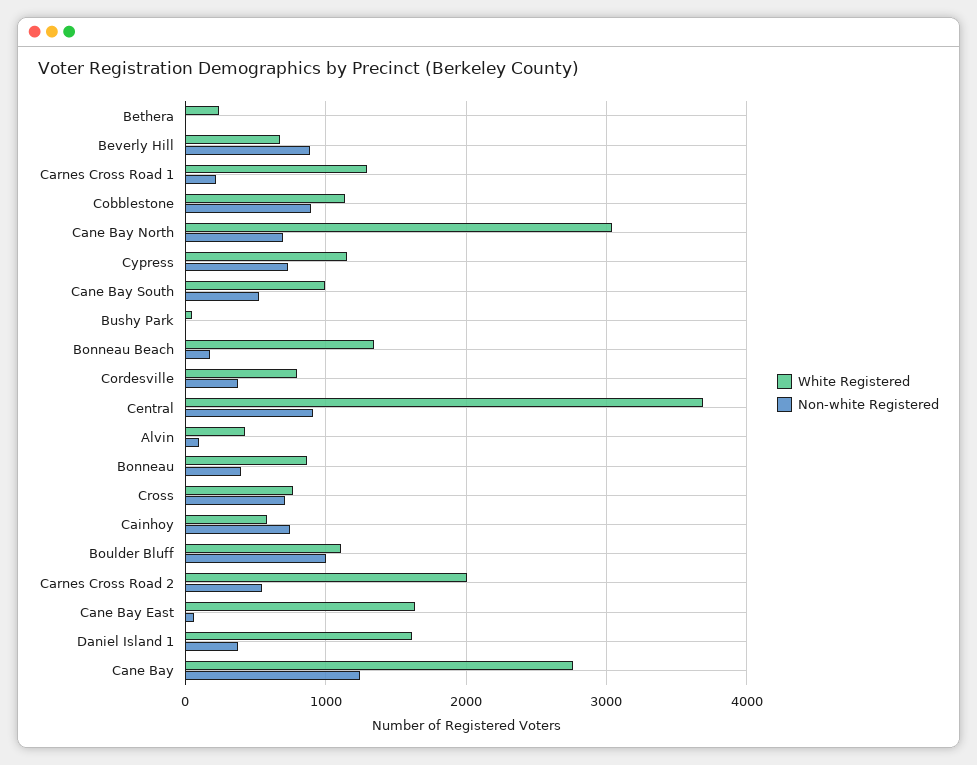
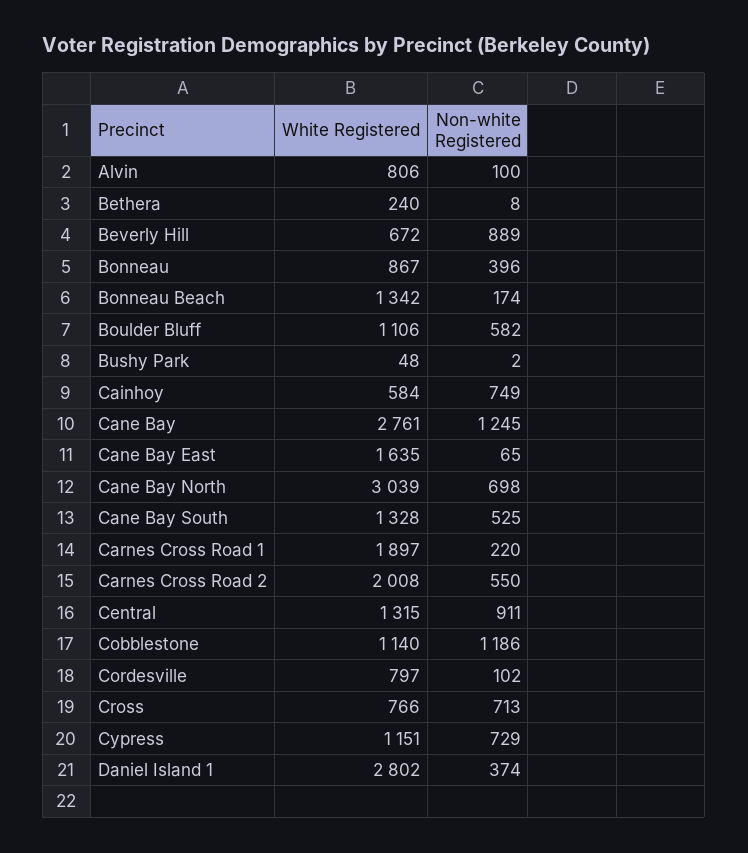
  {
    "White Registered": {
      "Bethera": 240,
      "Beverly Hill": 672,
-     "Carnes Cross Road 1": 1300,
+     "Carnes Cross Road 1": 1897,
      "Cobblestone": 1140,
      "Cane Bay North": 3039,
      "Cypress": 1151,
-     "Cane Bay South": 1000,
+     "Cane Bay South": 1328,
      "Bushy Park": 48,
      "Bonneau Beach": 1342,
      "Cordesville": 797,
-     "Central": 3700,
+     "Central": 1315,
-     "Alvin": 400,
+     "Alvin": 806,
      "Bonneau": 867,
      "Cross": 766,
      "Cainhoy": 584,
      "Boulder Bluff": 1106,
      "Carnes Cross Road 2": 2008,
      "Cane Bay East": 1635,
-     "Daniel Island 1": 1600,
+     "Daniel Island 1": 2802,
      "Cane Bay": 2761
    },
    "Non-white Registered": {
      "Bethera": 8,
      "Beverly Hill": 889,
      "Carnes Cross Road 1": 220,
-     "Cobblestone": 900,
+     "Cobblestone": 1186,
      "Cane Bay North": 698,
      "Cypress": 729,
      "Cane Bay South": 525,
      "Bushy Park": 2,
      "Bonneau Beach": 174,
-     "Cordesville": 400,
+     "Cordesville": 102,
      "Central": 911,
      "Alvin": 100,
      "Bonneau": 396,
      "Cross": 713,
      "Cainhoy": 749,
-     "Boulder Bluff": 1000,
+     "Boulder Bluff": 582,
      "Carnes Cross Road 2": 550,
      "Cane Bay East": 65,
      "Daniel Island 1": 374,
      "Cane Bay": 1245
    }
  }

